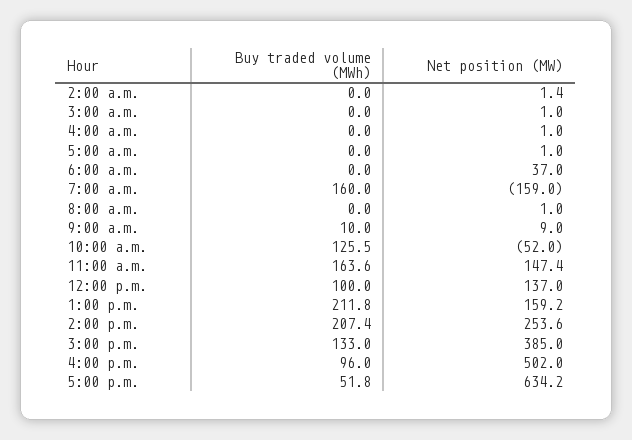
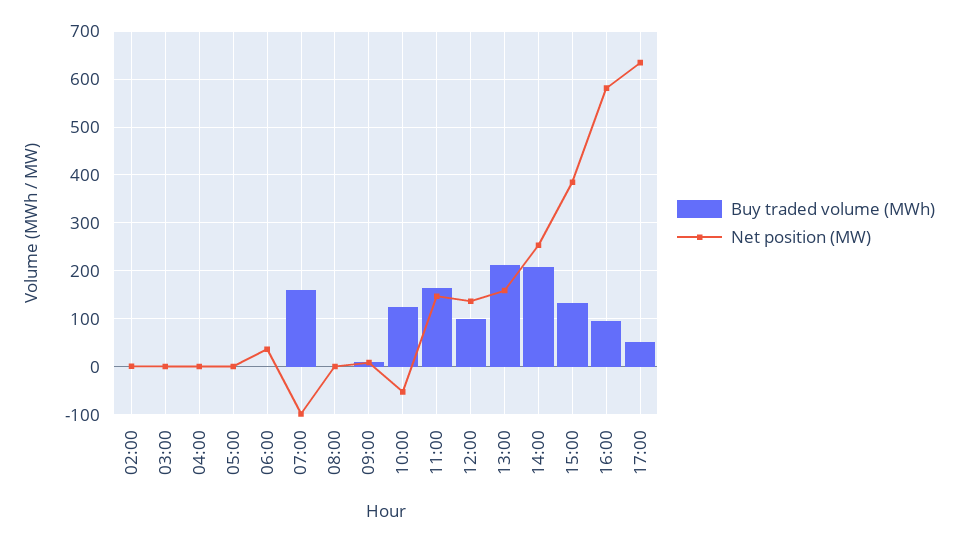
  {
    "Buy traded volume (MWh)": {
      "2:00 a.m.": 0,
      "3:00 a.m.": 0,
      "4:00 a.m.": 0,
      "5:00 a.m.": 0,
      "6:00 a.m.": 0,
      "7:00 a.m.": 160,
      "8:00 a.m.": 0,
      "9:00 a.m.": 10,
      "10:00 a.m.": 125.5,
      "11:00 a.m.": 163.6,
      "12:00 p.m.": 100,
      "1:00 p.m.": 211.8,
      "2:00 p.m.": 207.4,
      "3:00 p.m.": 133,
      "4:00 p.m.": 96,
      "5:00 p.m.": 51.8
    },
    "Net position (MW)": {
      "2:00 a.m.": 1.4,
      "3:00 a.m.": 1,
      "4:00 a.m.": 1,
      "5:00 a.m.": 1,
      "6:00 a.m.": 37,
-     "7:00 a.m.": -159,
+     "7:00 a.m.": -100,
      "8:00 a.m.": 1,
      "9:00 a.m.": 9,
      "10:00 a.m.": -52,
      "11:00 a.m.": 147.4,
      "12:00 p.m.": 137,
      "1:00 p.m.": 159.2,
      "2:00 p.m.": 253.6,
      "3:00 p.m.": 385,
-     "4:00 p.m.": 502,
+     "4:00 p.m.": 580,
      "5:00 p.m.": 634.2
    }
  }

